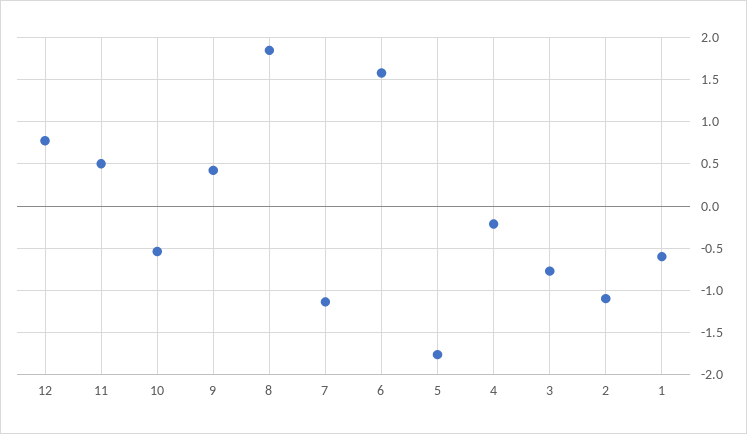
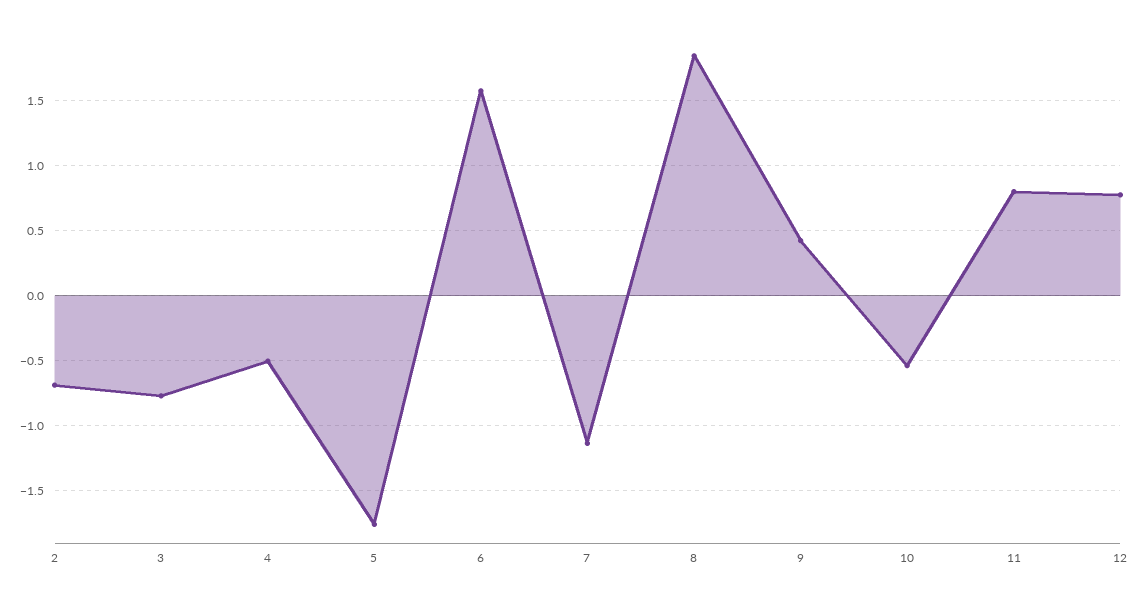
  {
    "12": 0.75,
-   "11": 0.5,
+   "11": 0.8,
    "10": -0.55,
    "9": 0.4,
    "8": 1.85,
    "7": -1.15,
    "6": 1.6,
    "5": -1.75,
-   "4": -0.2,
+   "4": -0.5,
    "3": -0.75,
-   "2": -1.1,
+   "2": -0.7
-   "1": -0.6
  }

